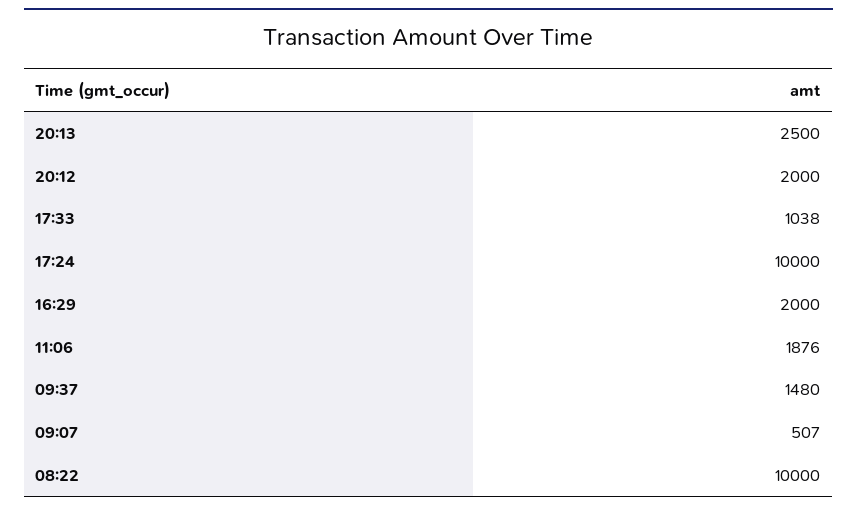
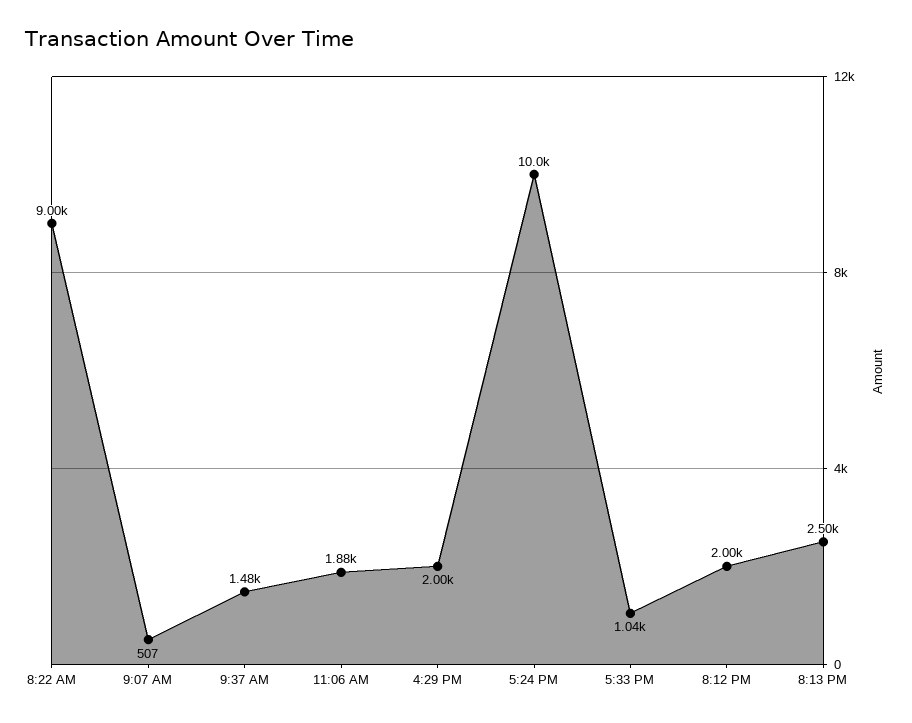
  {
    "20:13": 2500,
    "20:12": 2000,
    "17:33": 1038,
    "17:24": 10000,
    "16:29": 2000,
    "11:06": 1876,
    "09:37": 1480,
    "09:07": 507,
-   "08:22": 10000
+   "08:22": 9000
  }

